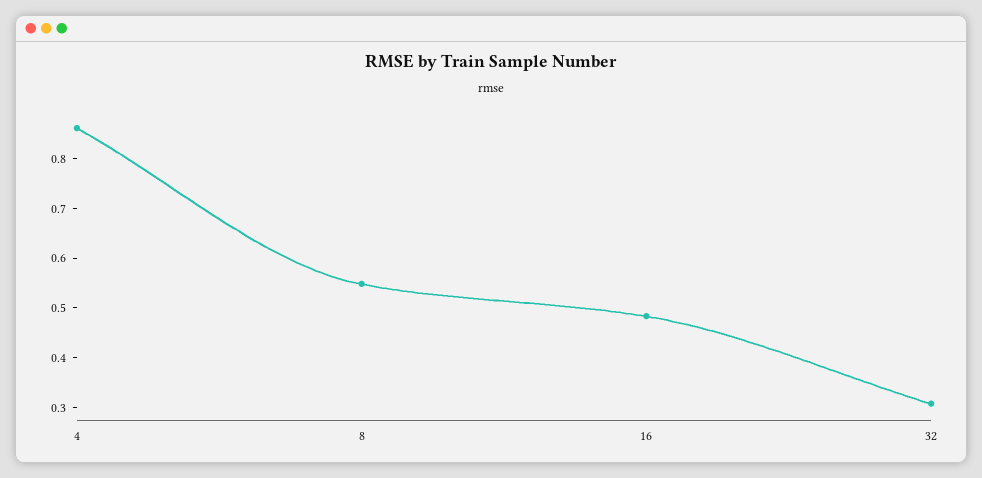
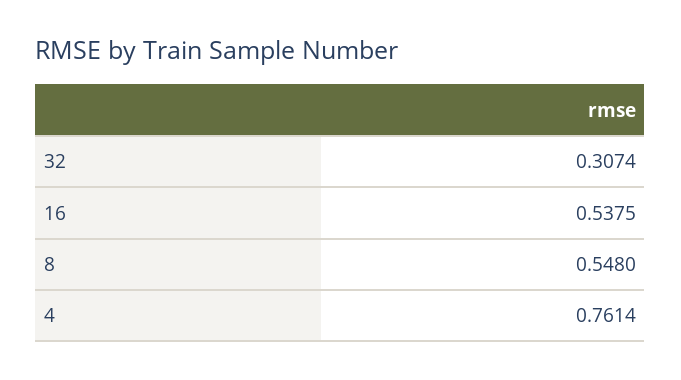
  {
-   "4": 0.86,
+   "4": 0.7614,
    "8": 0.548,
-   "16": 0.48,
+   "16": 0.5375,
    "32": 0.3074
  }

